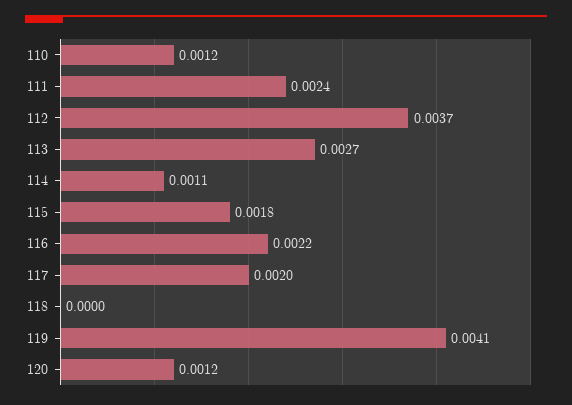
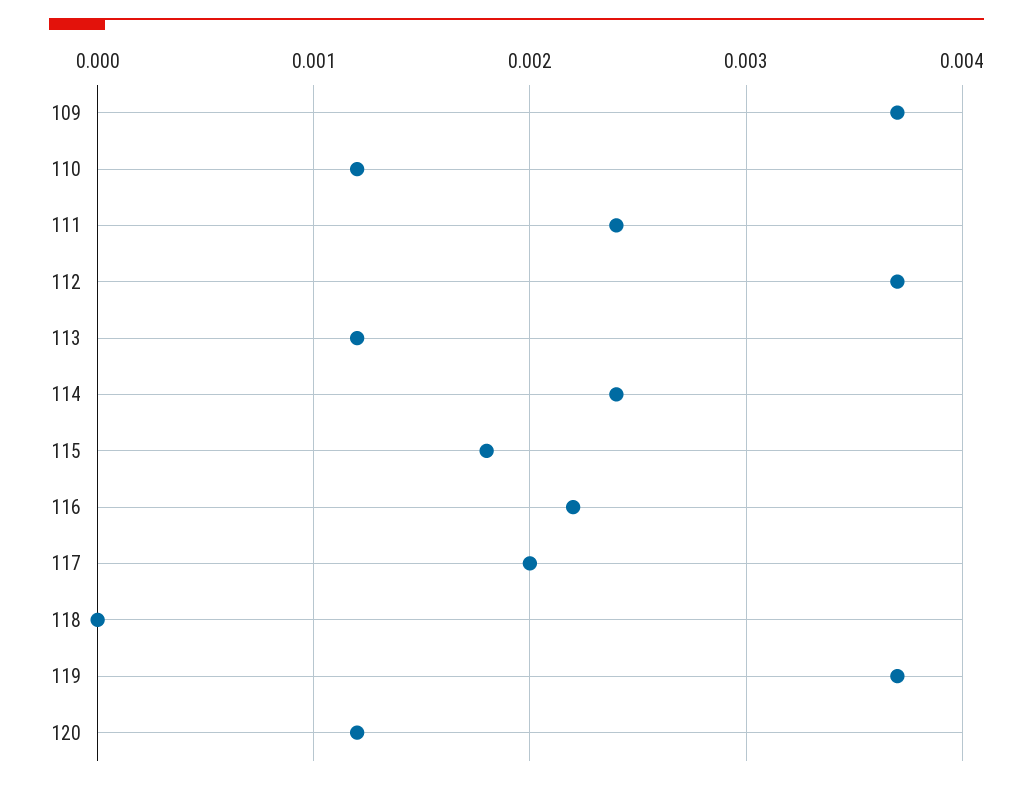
  {
    "110": 0.0012,
    "111": 0.0024,
    "112": 0.0037,
-   "113": 0.0027,
+   "113": 0.0012,
-   "114": 0.0011,
+   "114": 0.0024,
    "115": 0.0018,
    "116": 0.0022,
    "117": 0.002,
    "118": 0,
-   "119": 0.0041,
+   "119": 0.0037,
-   "120": 0.0012
+   "120": 0.0012,
+   "109": 0.0037
  }

